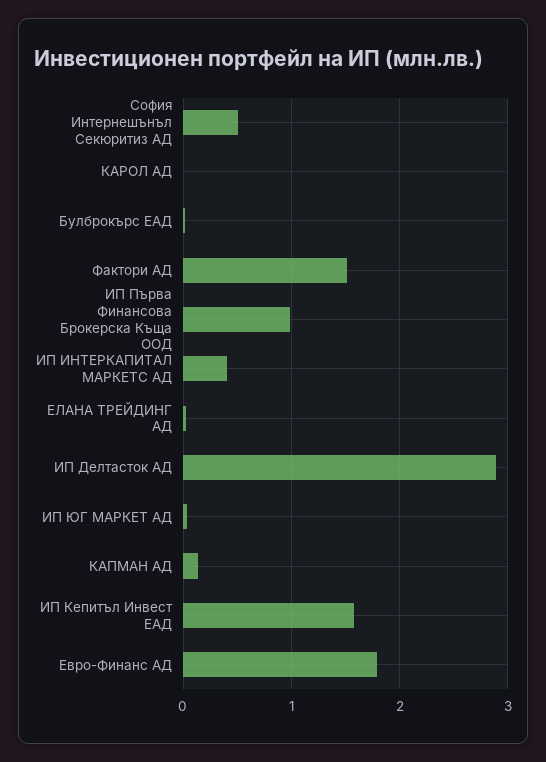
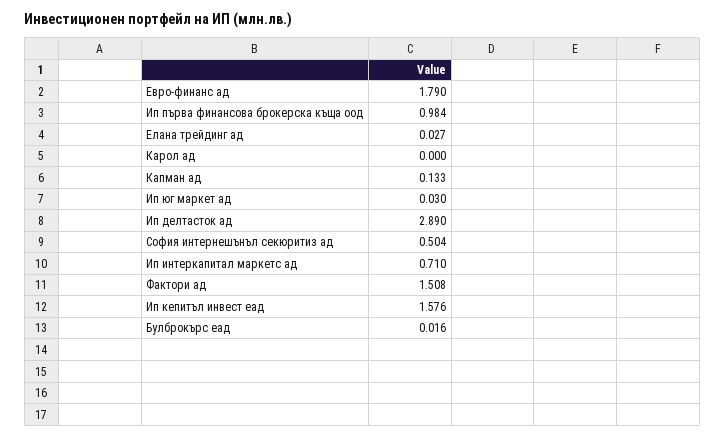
  {
    "София Интернешънъл Секюритиз АД": 0.504,
    "КАРОЛ АД": 0,
    "Булброкърс ЕАД": 0.016,
    "Фактори АД": 1.508,
    "ИП Първа Финансова Брокерска Къща ООД": 0.984,
-   "ИП ИНТЕРКАПИТАЛ МАРКЕТС АД": 0.4,
+   "ИП ИНТЕРКАПИТАЛ МАРКЕТС АД": 0.71,
    "ЕЛАНА ТРЕЙДИНГ АД": 0.027,
    "ИП Делтасток АД": 2.89,
    "ИП ЮГ МАРКЕТ АД": 0.03,
    "КАПМАН АД": 0.133,
    "ИП Кепитъл Инвест ЕАД": 1.576,
    "Евро-Финанс АД": 1.79
  }

